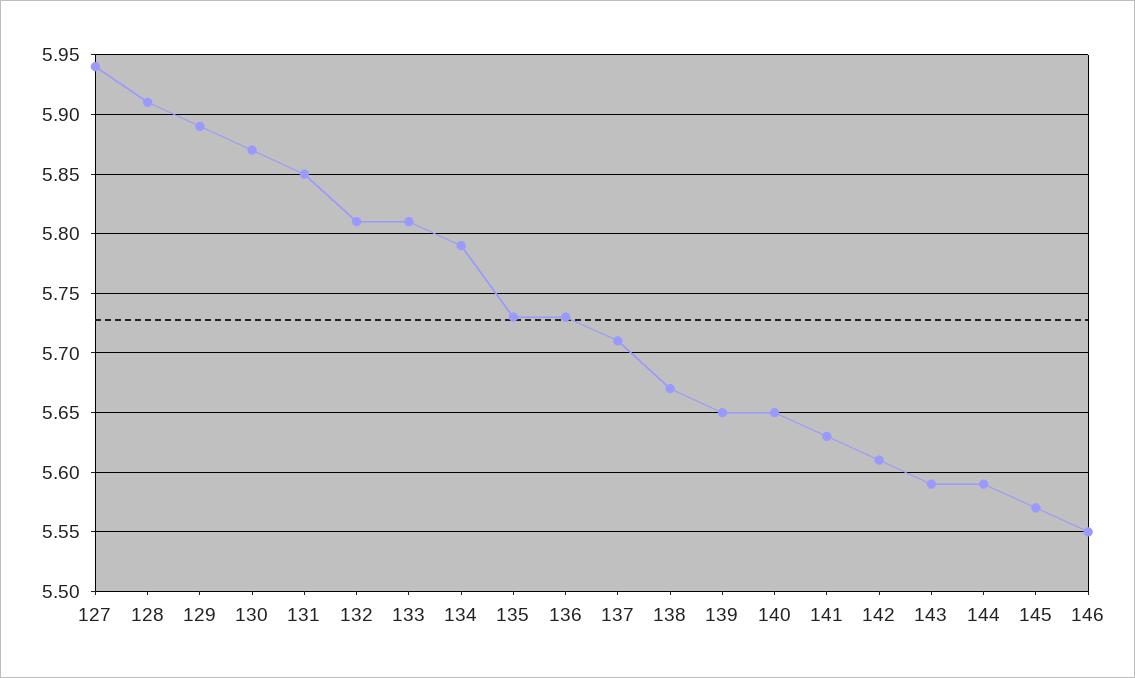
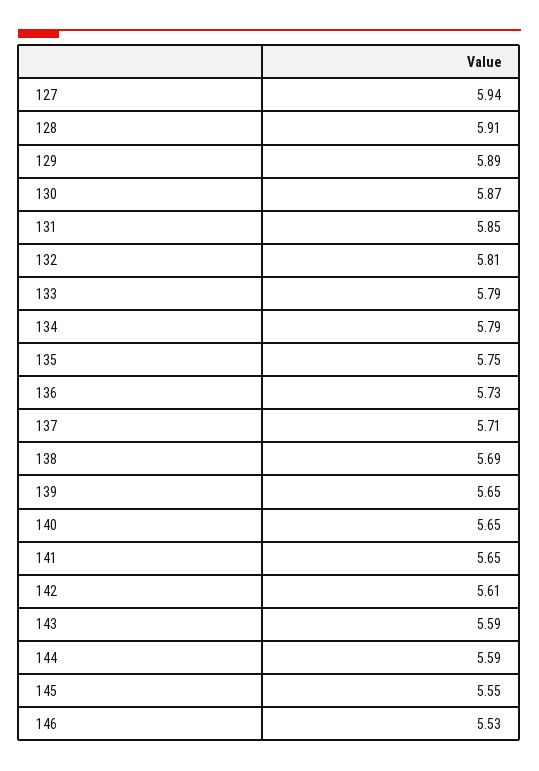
  {
    "127": 5.94,
    "128": 5.91,
    "129": 5.89,
    "130": 5.87,
    "131": 5.85,
    "132": 5.81,
-   "133": 5.81,
+   "133": 5.79,
    "134": 5.79,
-   "135": 5.73,
+   "135": 5.75,
    "136": 5.73,
    "137": 5.71,
-   "138": 5.67,
+   "138": 5.69,
    "139": 5.65,
    "140": 5.65,
-   "141": 5.63,
+   "141": 5.65,
    "142": 5.61,
    "143": 5.59,
    "144": 5.59,
-   "145": 5.57,
+   "145": 5.55,
-   "146": 5.55
+   "146": 5.53
  }

